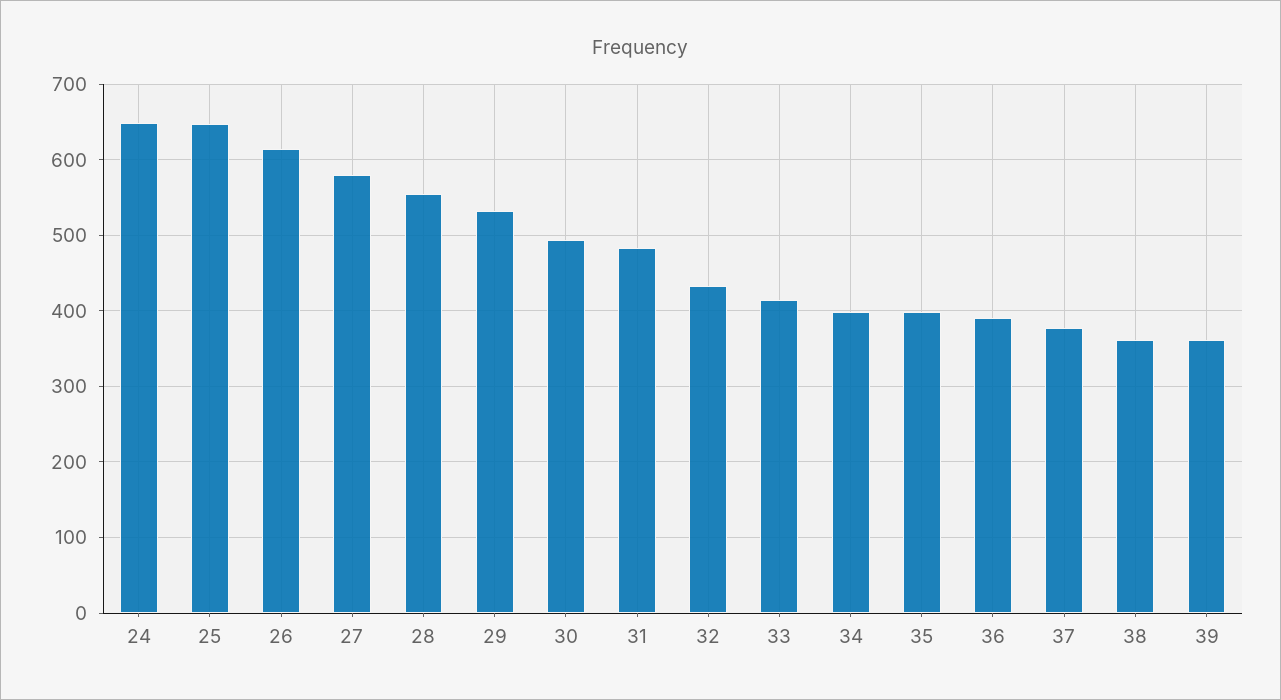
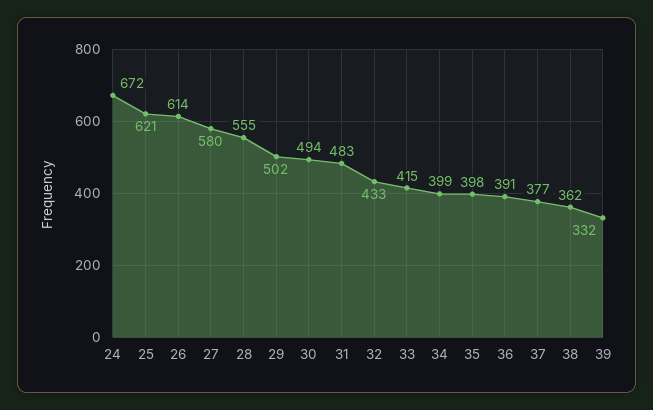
  {
-   "24": 650,
+   "24": 672,
-   "25": 650,
+   "25": 621,
    "26": 614,
    "27": 580,
    "28": 555,
-   "29": 530,
+   "29": 502,
    "30": 494,
    "31": 483,
    "32": 433,
    "33": 415,
    "34": 399,
    "35": 398,
    "36": 391,
    "37": 377,
    "38": 362,
-   "39": 360
+   "39": 332
  }

